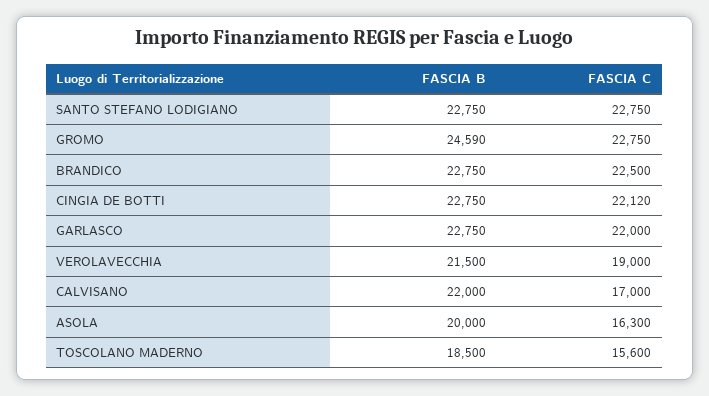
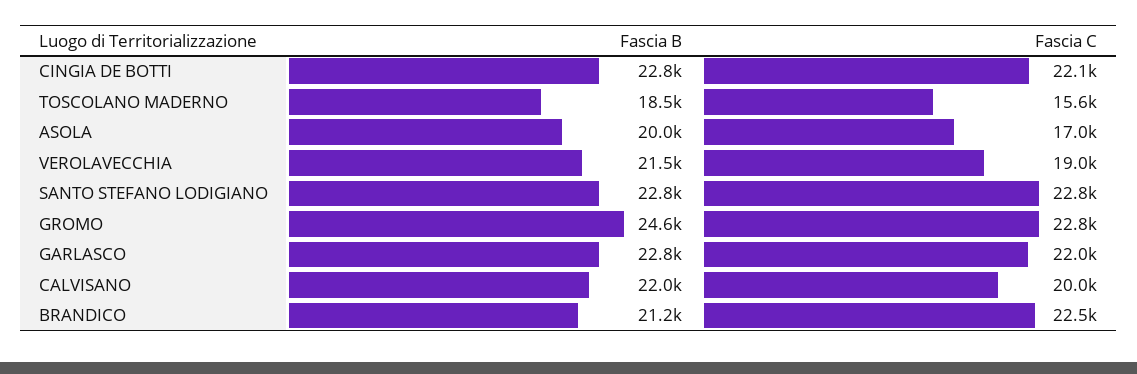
  {
    "FASCIA B": {
      "SANTO STEFANO LODIGIANO": 22750,
      "GROMO": 24590,
-     "BRANDICO": 22750,
+     "BRANDICO": 21200,
      "CINGIA DE BOTTI": 22750,
      "GARLASCO": 22750,
      "VEROLAVECCHIA": 21500,
      "CALVISANO": 22000,
      "ASOLA": 20000,
      "TOSCOLANO MADERNO": 18500
    },
    "FASCIA C": {
      "SANTO STEFANO LODIGIANO": 22750,
      "GROMO": 22750,
      "BRANDICO": 22500,
      "CINGIA DE BOTTI": 22120,
      "GARLASCO": 22000,
      "VEROLAVECCHIA": 19000,
-     "CALVISANO": 17000,
+     "CALVISANO": 20000,
-     "ASOLA": 16300,
+     "ASOLA": 17000,
      "TOSCOLANO MADERNO": 15600
    }
  }

